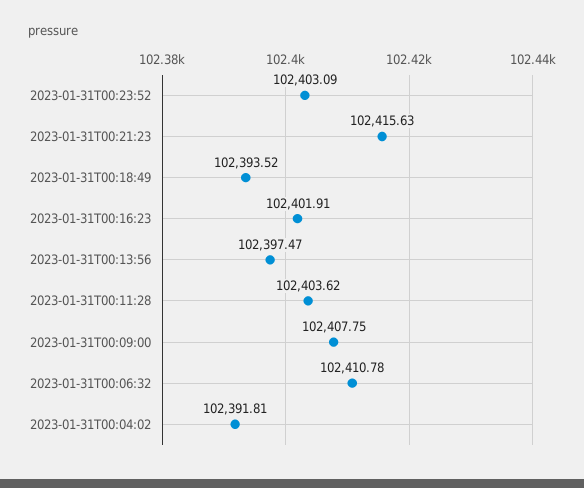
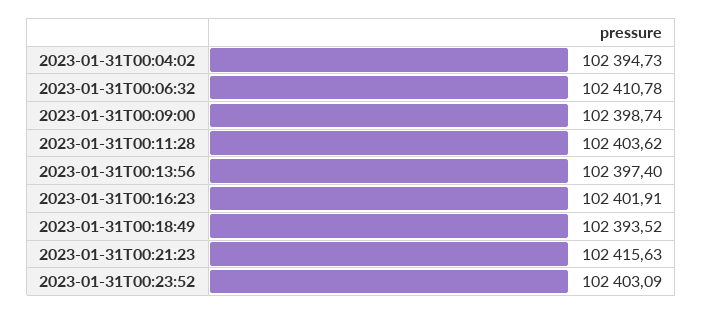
  {
    "2023-01-31T00:23:52": 102403.09,
    "2023-01-31T00:21:23": 102415.63,
    "2023-01-31T00:18:49": 102393.52,
    "2023-01-31T00:16:23": 102401.91,
-   "2023-01-31T00:13:56": 102397.47,
+   "2023-01-31T00:13:56": 102397.4,
    "2023-01-31T00:11:28": 102403.62,
-   "2023-01-31T00:09:00": 102407.75,
+   "2023-01-31T00:09:00": 102398.74,
    "2023-01-31T00:06:32": 102410.78,
-   "2023-01-31T00:04:02": 102391.81
+   "2023-01-31T00:04:02": 102394.73
  }

